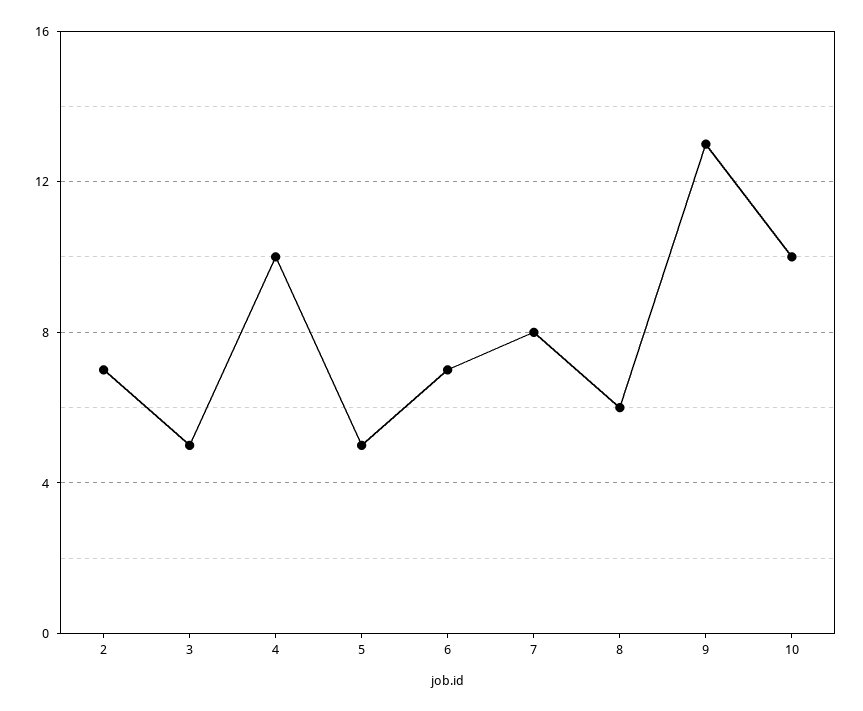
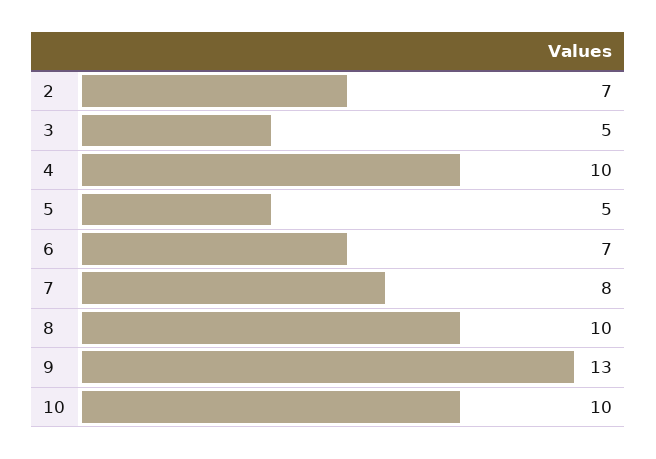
  {
    "2": 7,
    "3": 5,
    "4": 10,
    "5": 5,
    "6": 7,
    "7": 8,
-   "8": 6,
+   "8": 10,
    "9": 13,
    "10": 10
  }

